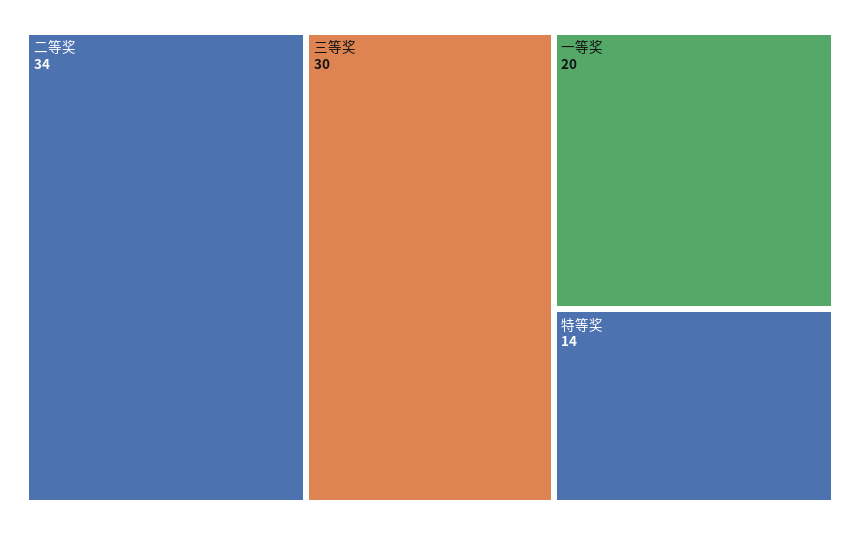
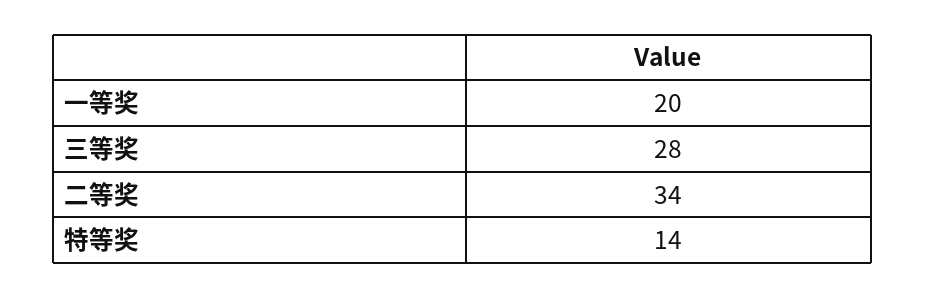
  {
    "二等奖": 34,
-   "三等奖": 30,
+   "三等奖": 28,
    "一等奖": 20,
    "特等奖": 14
  }

